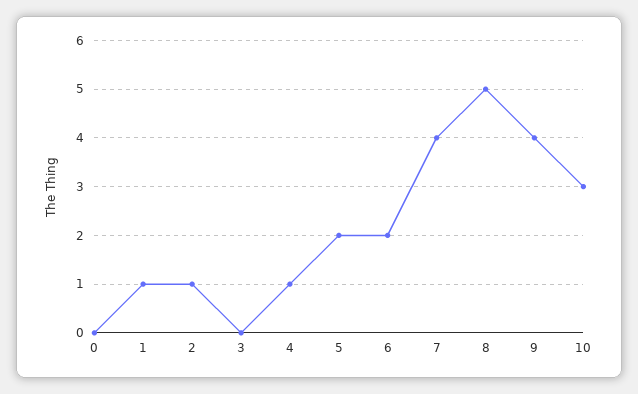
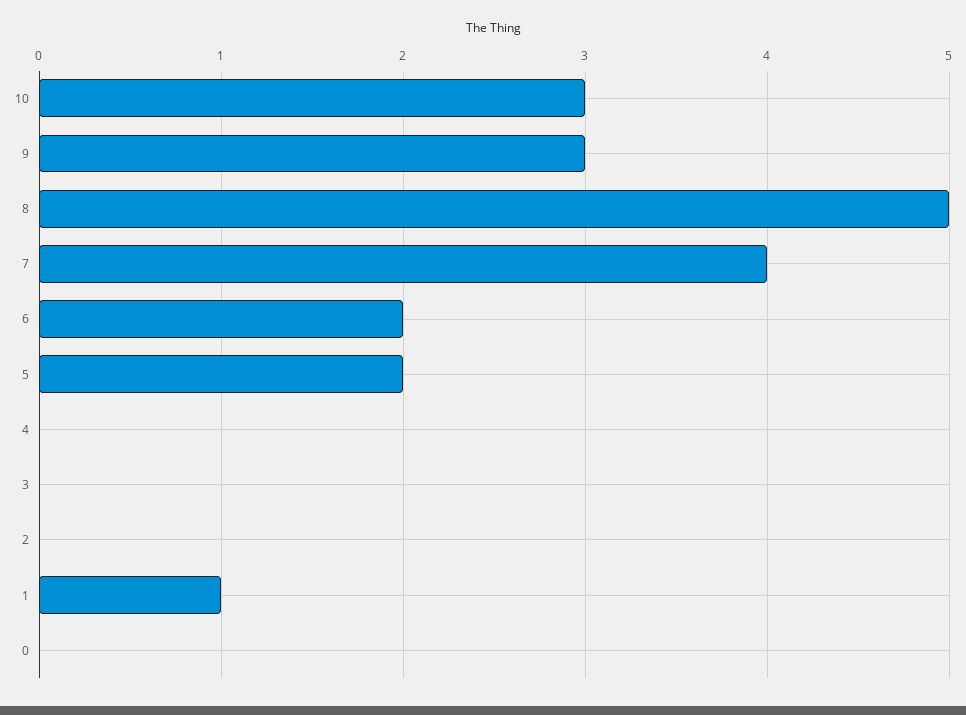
  {
    "0": 0,
    "1": 1,
-   "2": 1,
+   "2": 0,
    "3": 0,
-   "4": 1,
+   "4": 0,
    "5": 2,
    "6": 2,
    "7": 4,
    "8": 5,
-   "9": 4,
+   "9": 3,
    "10": 3
  }

